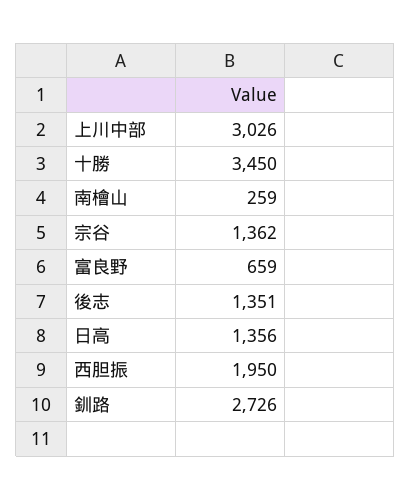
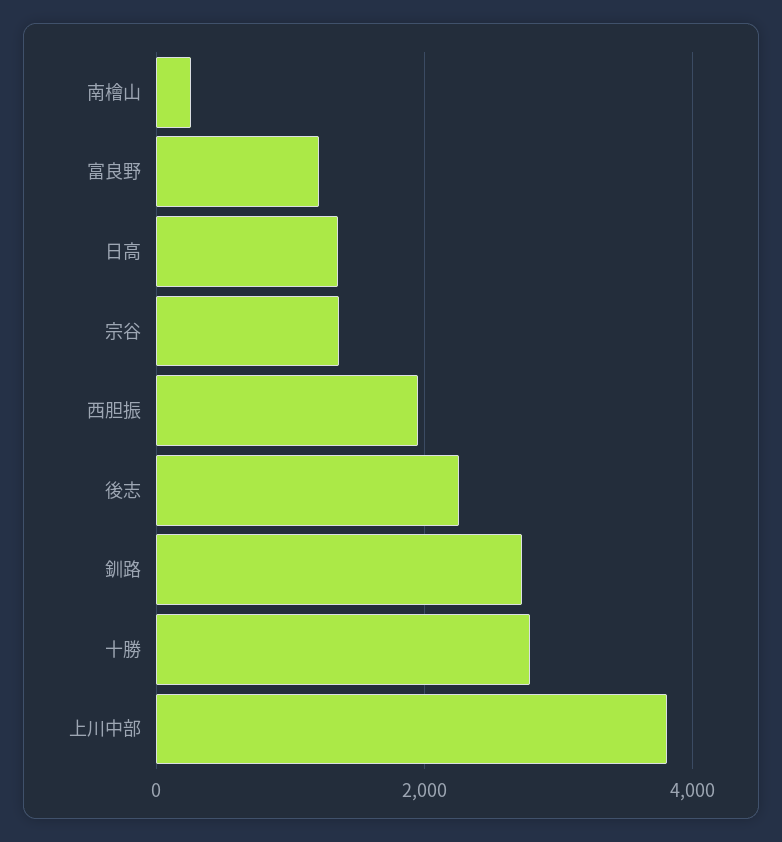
  {
-   "上川中部": 3026,
+   "上川中部": 3800,
-   "十勝": 3450,
+   "十勝": 2800,
    "南檜山": 259,
    "宗谷": 1362,
-   "富良野": 659,
+   "富良野": 1200,
-   "後志": 1351,
+   "後志": 2200,
    "日高": 1356,
    "西胆振": 1950,
    "釧路": 2726
  }

